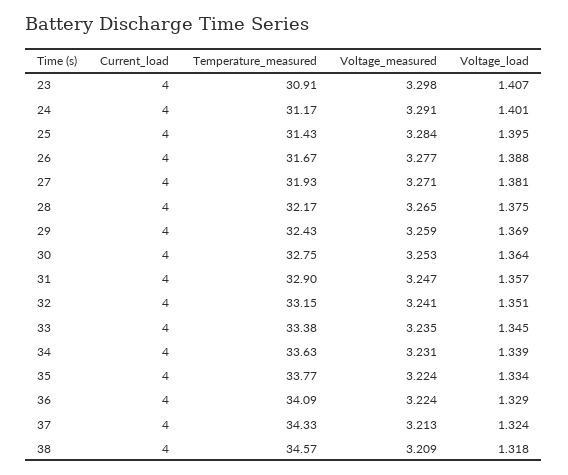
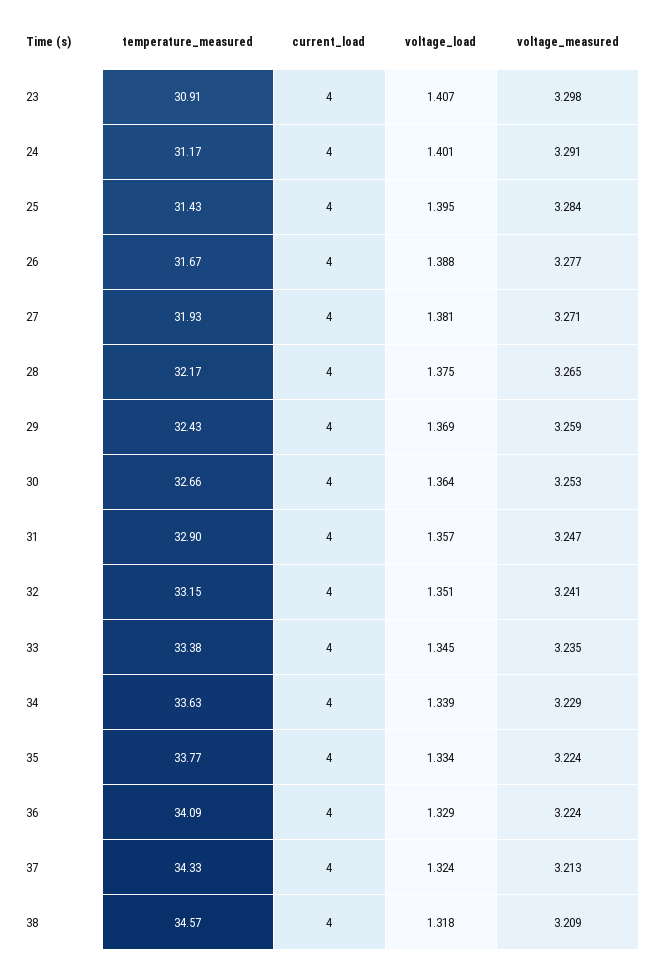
  {
    "Current_load": {
      "23": 4,
      "24": 4,
      "25": 4,
      "26": 4,
      "27": 4,
      "28": 4,
      "29": 4,
      "30": 4,
      "31": 4,
      "32": 4,
      "33": 4,
      "34": 4,
      "35": 4,
      "36": 4,
      "37": 4,
      "38": 4
    },
    "Temperature_measured": {
      "23": 30.91,
      "24": 31.17,
      "25": 31.43,
      "26": 31.67,
      "27": 31.93,
      "28": 32.17,
      "29": 32.43,
-     "30": 32.75,
+     "30": 32.66,
      "31": 32.9,
      "32": 33.15,
      "33": 33.38,
      "34": 33.63,
      "35": 33.77,
      "36": 34.09,
      "37": 34.33,
      "38": 34.57
    },
    "Voltage_measured": {
      "23": 3.298,
      "24": 3.291,
      "25": 3.284,
      "26": 3.277,
      "27": 3.271,
      "28": 3.265,
      "29": 3.259,
      "30": 3.253,
      "31": 3.247,
      "32": 3.241,
      "33": 3.235,
-     "34": 3.231,
+     "34": 3.229,
      "35": 3.224,
      "36": 3.224,
      "37": 3.213,
      "38": 3.209
    },
    "Voltage_load": {
      "23": 1.407,
      "24": 1.401,
      "25": 1.395,
      "26": 1.388,
      "27": 1.381,
      "28": 1.375,
      "29": 1.369,
      "30": 1.364,
      "31": 1.357,
      "32": 1.351,
      "33": 1.345,
      "34": 1.339,
      "35": 1.334,
      "36": 1.329,
      "37": 1.324,
      "38": 1.318
    }
  }

